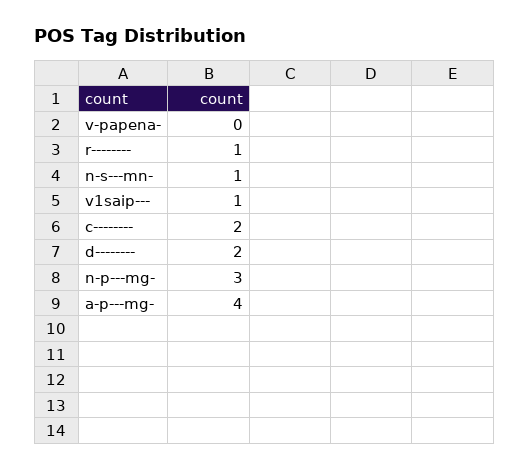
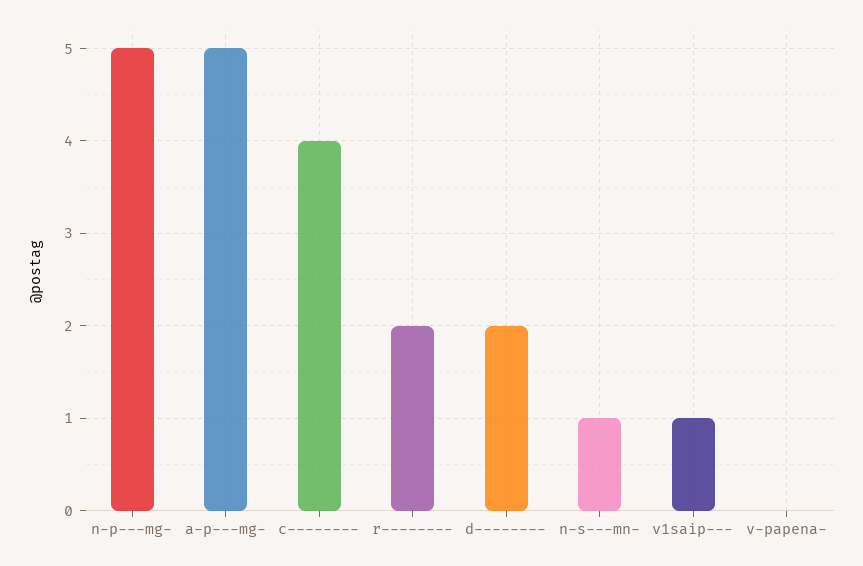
  {
    "v-papena-": 0,
-   "r--------": 1,
+   "r--------": 2,
    "n-s---mn-": 1,
    "v1saip---": 1,
-   "c--------": 2,
+   "c--------": 4,
    "d--------": 2,
-   "n-p---mg-": 3,
+   "n-p---mg-": 5,
-   "a-p---mg-": 4
+   "a-p---mg-": 5
  }

